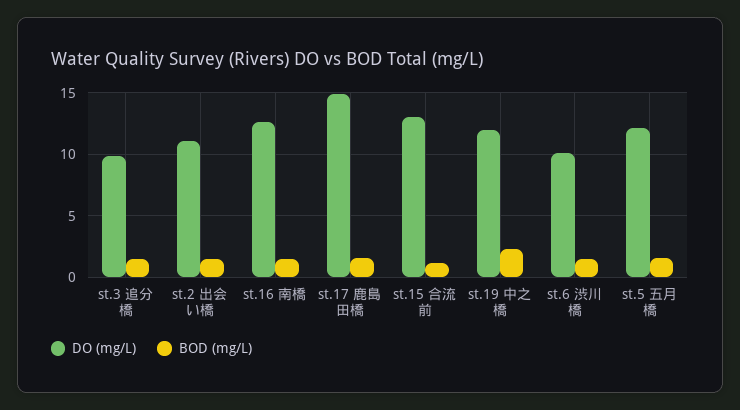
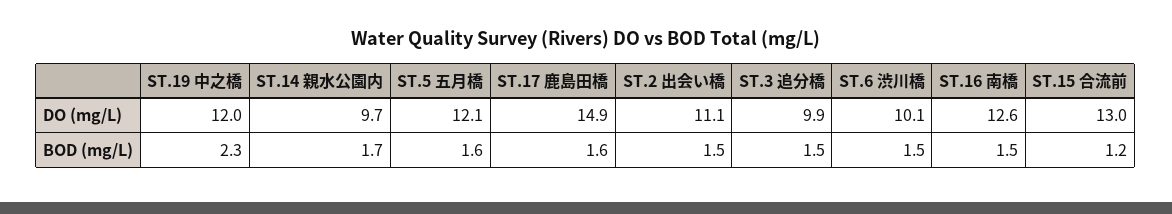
  {
    "DO (mg/L)": {
      "st.3 追分橋": 9.9,
      "st.2 出会い橋": 11.1,
      "st.16 南橋": 12.6,
      "st.17 鹿島田橋": 14.9,
      "st.15 合流前": 13,
      "st.19 中之橋": 12,
      "st.6 渋川橋": 10.1,
-     "st.5 五月橋": 12.1
+     "st.5 五月橋": 12.1,
+     "ST.14 親水公園内": 9.7
    },
    "BOD (mg/L)": {
      "st.3 追分橋": 1.5,
      "st.2 出会い橋": 1.5,
      "st.16 南橋": 1.5,
      "st.17 鹿島田橋": 1.6,
      "st.15 合流前": 1.2,
      "st.19 中之橋": 2.3,
      "st.6 渋川橋": 1.5,
-     "st.5 五月橋": 1.6
+     "st.5 五月橋": 1.6,
+     "ST.14 親水公園内": 1.7
    }
  }

